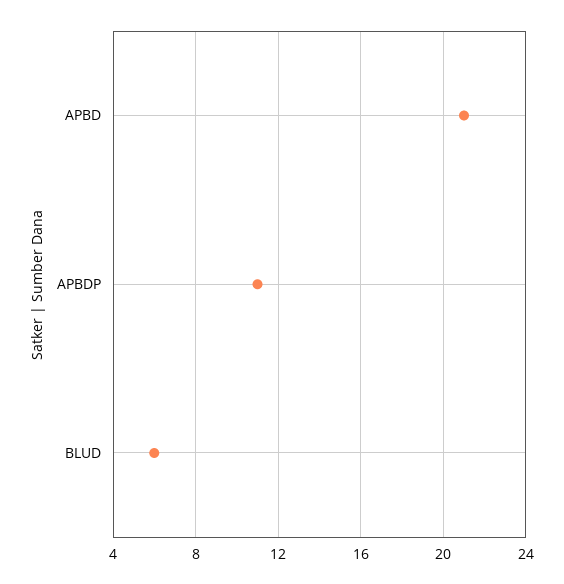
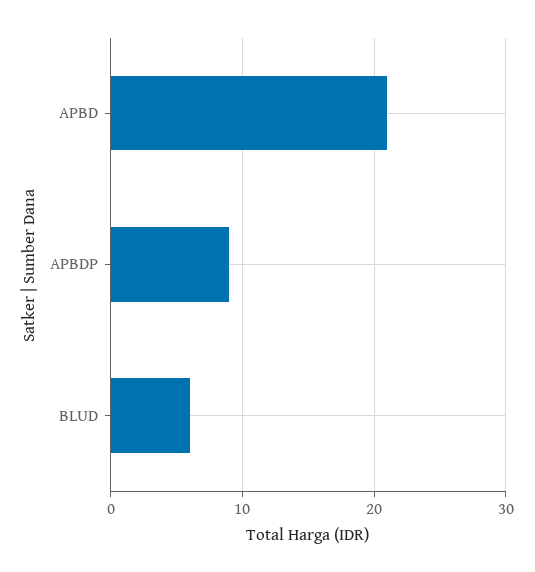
  {
    "APBD": 21,
-   "APBDP": 11,
+   "APBDP": 9,
    "BLUD": 6
  }

